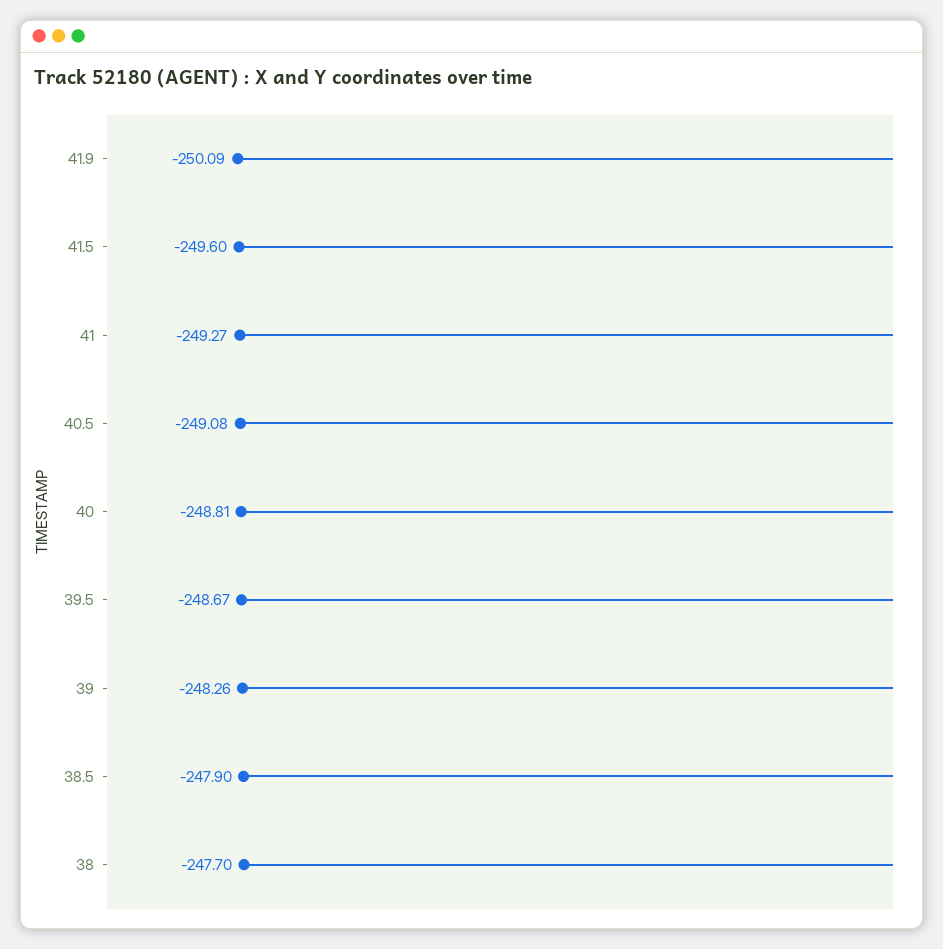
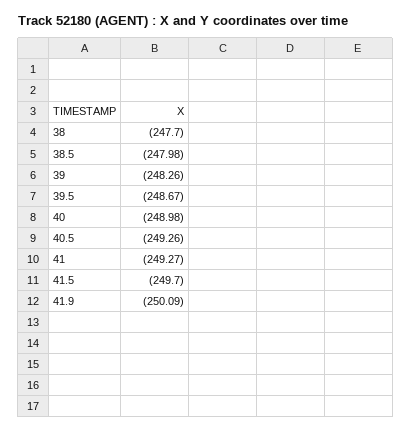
  {
    "41.9": -250.09,
-   "41.5": -249.6,
+   "41.5": -249.7,
    "41": -249.27,
-   "40.5": -249.08,
+   "40.5": -249.26,
-   "40": -248.81,
+   "40": -248.98,
    "39.5": -248.67,
    "39": -248.26,
-   "38.5": -247.9,
+   "38.5": -247.98,
    "38": -247.7
  }

